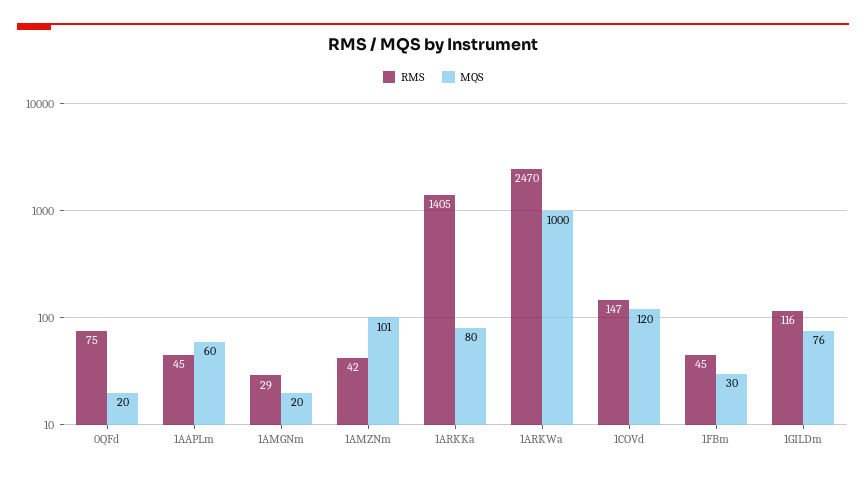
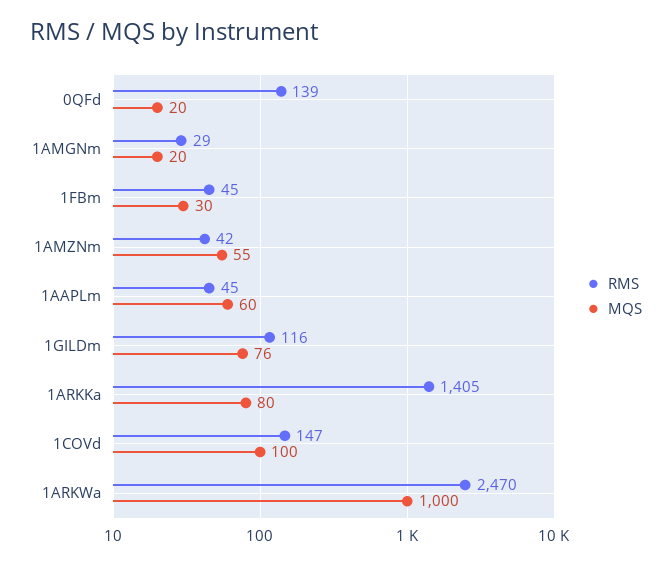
  {
    "RMS": {
-     "0QFd": 75,
+     "0QFd": 139,
      "1AAPLm": 45,
      "1AMGNm": 29,
      "1AMZNm": 42,
      "1ARKKa": 1405,
      "1ARKWa": 2470,
      "1COVd": 147,
      "1FBm": 45,
      "1GILDm": 116
    },
    "MQS": {
      "0QFd": 20,
      "1AAPLm": 60,
      "1AMGNm": 20,
-     "1AMZNm": 101,
+     "1AMZNm": 55,
      "1ARKKa": 80,
      "1ARKWa": 1000,
-     "1COVd": 120,
+     "1COVd": 100,
      "1FBm": 30,
      "1GILDm": 76
    }
  }

